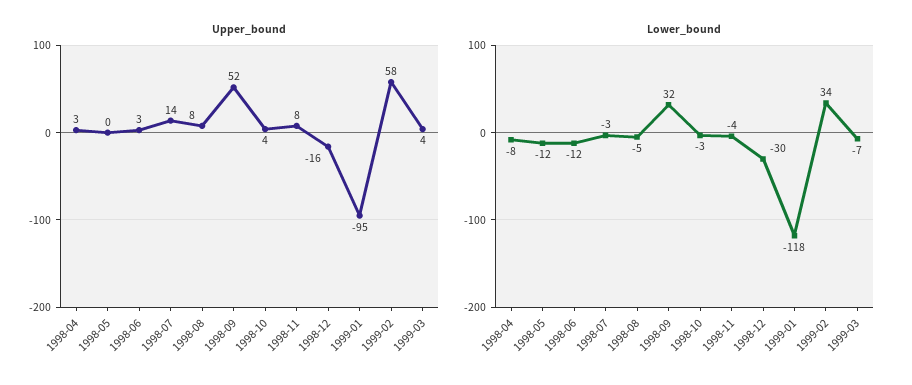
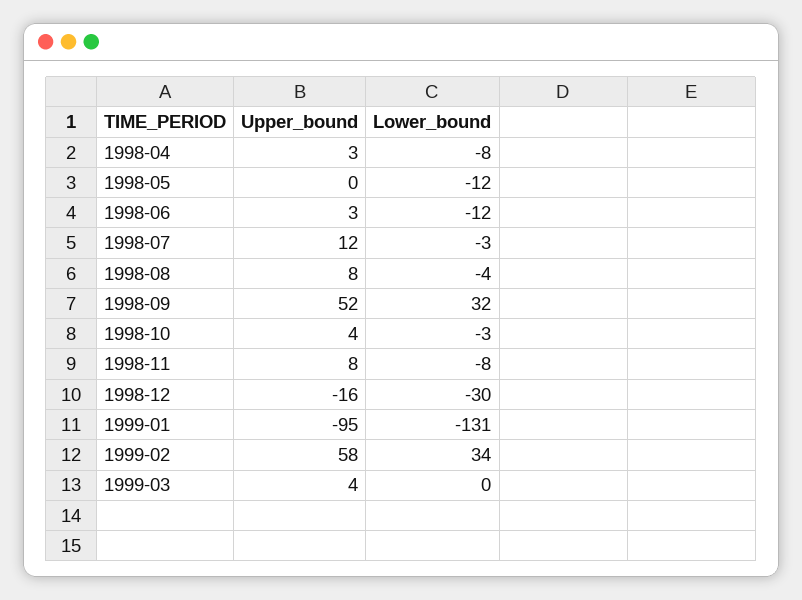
  {
    "Upper_bound": {
      "1998-04": 3,
      "1998-05": 0,
      "1998-06": 3,
-     "1998-07": 14,
+     "1998-07": 12,
      "1998-08": 8,
      "1998-09": 52,
      "1998-10": 4,
      "1998-11": 8,
      "1998-12": -16,
      "1999-01": -95,
      "1999-02": 58,
      "1999-03": 4
    },
    "Lower_bound": {
      "1998-04": -8,
      "1998-05": -12,
      "1998-06": -12,
      "1998-07": -3,
-     "1998-08": -5,
+     "1998-08": -4,
      "1998-09": 32,
      "1998-10": -3,
-     "1998-11": -4,
+     "1998-11": -8,
      "1998-12": -30,
-     "1999-01": -118,
+     "1999-01": -131,
      "1999-02": 34,
-     "1999-03": -7
+     "1999-03": 0
    }
  }

